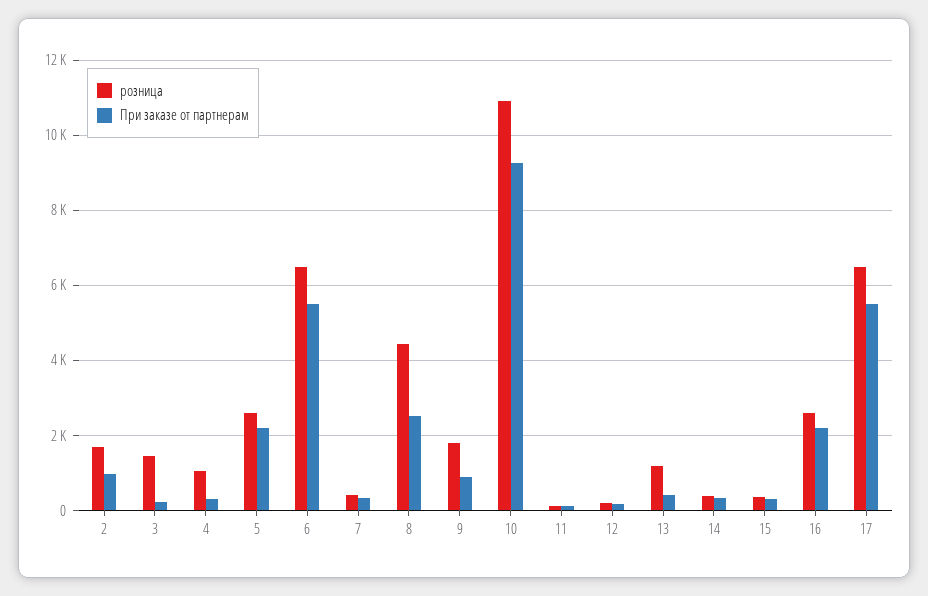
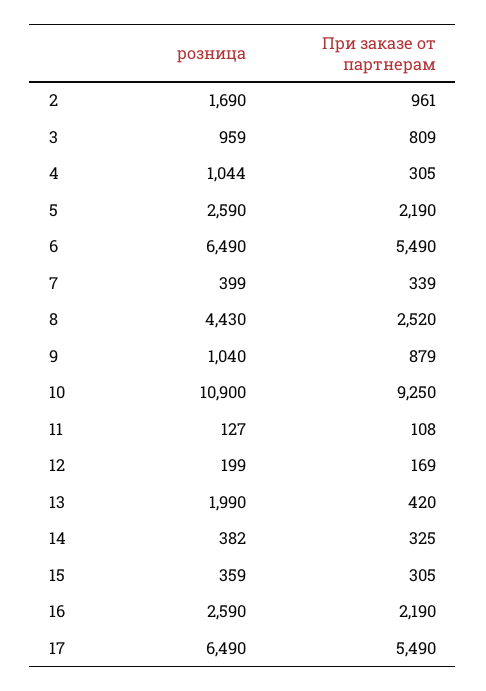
  {
    "розница": {
      "2": 1690,
-     "3": 1400,
+     "3": 959,
      "4": 1044,
      "5": 2590,
      "6": 6490,
      "7": 399,
      "8": 4430,
-     "9": 1800,
+     "9": 1040,
      "10": 10900,
      "11": 127,
      "12": 199,
-     "13": 1200,
+     "13": 1990,
      "14": 382,
      "15": 359,
      "16": 2590,
      "17": 6490
    },
    "При заказе от партнерам": {
      "2": 961,
-     "3": 200,
+     "3": 809,
      "4": 305,
      "5": 2190,
      "6": 5490,
      "7": 339,
      "8": 2520,
      "9": 879,
      "10": 9250,
      "11": 108,
      "12": 169,
      "13": 420,
      "14": 325,
      "15": 305,
      "16": 2190,
      "17": 5490
    }
  }

